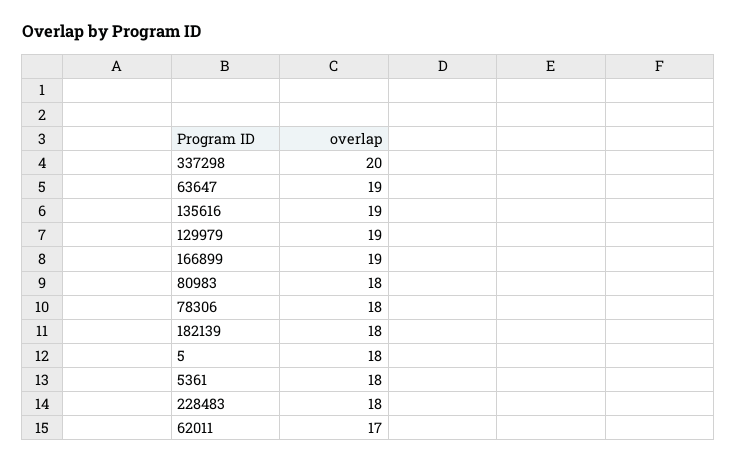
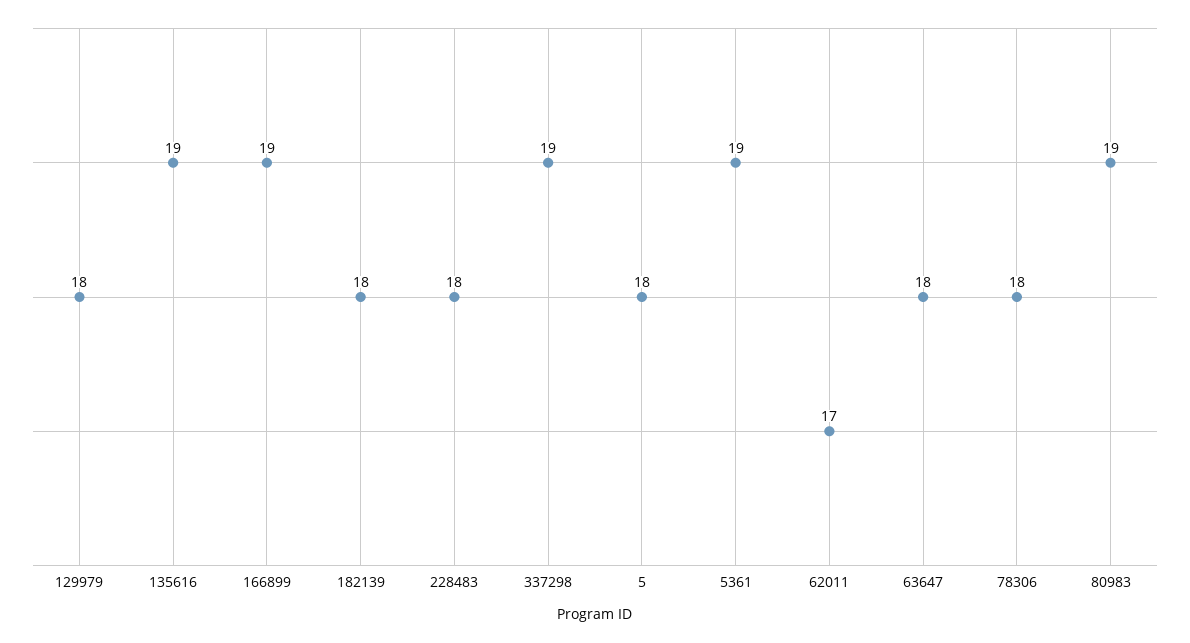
  {
-   "337298": 20,
+   "337298": 19,
-   "63647": 19,
+   "63647": 18,
    "135616": 19,
-   "129979": 19,
+   "129979": 18,
    "166899": 19,
-   "80983": 18,
+   "80983": 19,
    "78306": 18,
    "182139": 18,
    "5": 18,
-   "5361": 18,
+   "5361": 19,
    "228483": 18,
    "62011": 17
  }

